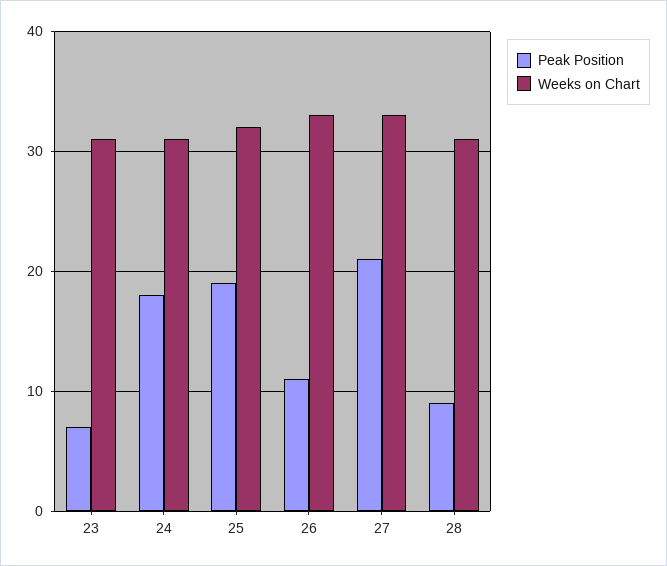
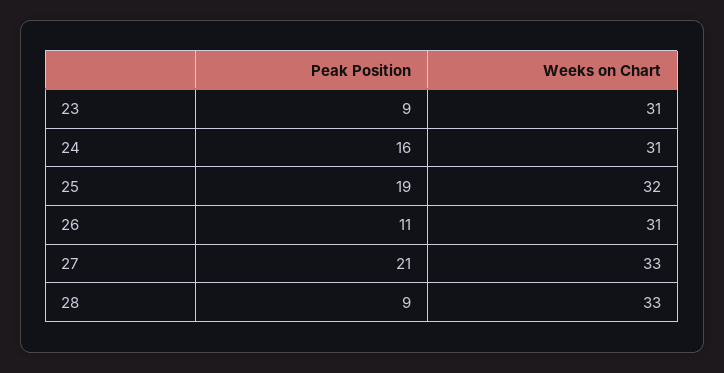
  {
    "Peak Position": {
-     "23": 7,
+     "23": 9,
-     "24": 18,
+     "24": 16,
      "25": 19,
      "26": 11,
      "27": 21,
      "28": 9
    },
    "Weeks on Chart": {
      "23": 31,
      "24": 31,
      "25": 32,
-     "26": 33,
+     "26": 31,
      "27": 33,
-     "28": 31
+     "28": 33
    }
  }

